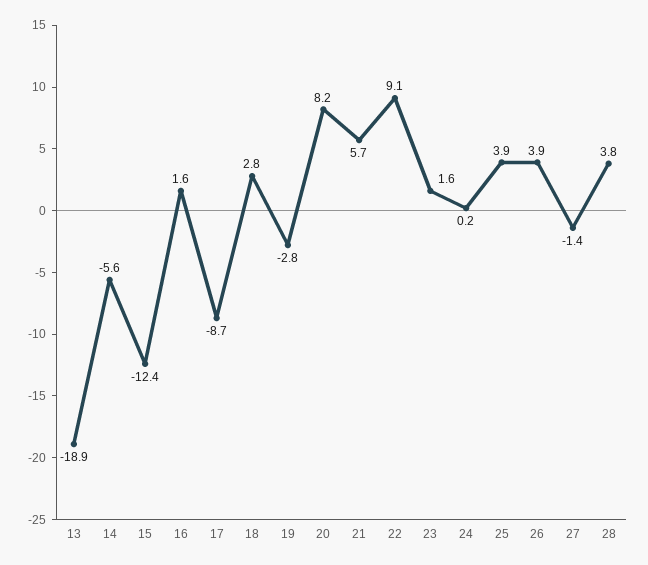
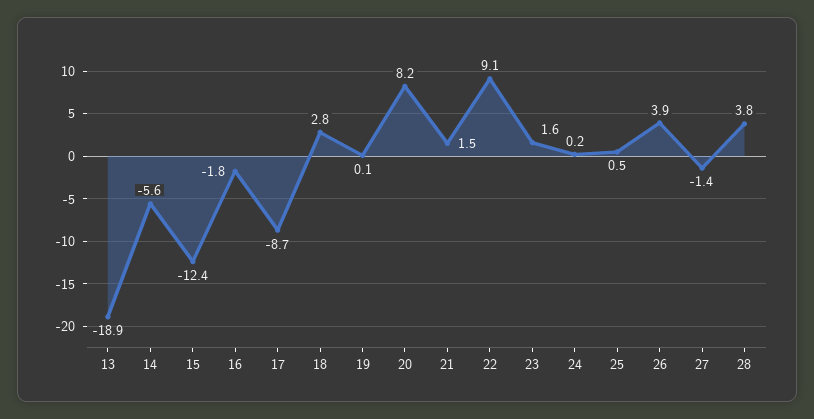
  {
    "13": -18.9,
    "14": -5.6,
    "15": -12.4,
-   "16": 1.6,
+   "16": -1.8,
    "17": -8.7,
    "18": 2.8,
-   "19": -2.8,
+   "19": 0.1,
    "20": 8.2,
-   "21": 5.7,
+   "21": 1.5,
    "22": 9.1,
    "23": 1.6,
    "24": 0.2,
-   "25": 3.9,
+   "25": 0.5,
    "26": 3.9,
    "27": -1.4,
    "28": 3.8
  }

